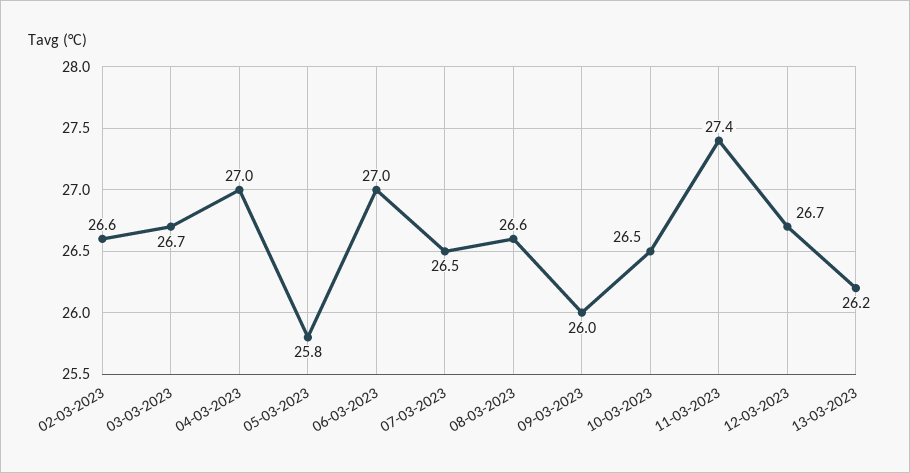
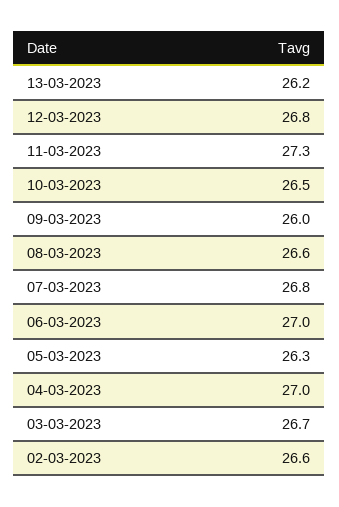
  {
    "02-03-2023": 26.6,
    "03-03-2023": 26.7,
    "04-03-2023": 27,
-   "05-03-2023": 25.8,
+   "05-03-2023": 26.3,
    "06-03-2023": 27,
-   "07-03-2023": 26.5,
+   "07-03-2023": 26.8,
    "08-03-2023": 26.6,
    "09-03-2023": 26,
    "10-03-2023": 26.5,
-   "11-03-2023": 27.4,
+   "11-03-2023": 27.3,
-   "12-03-2023": 26.7,
+   "12-03-2023": 26.8,
    "13-03-2023": 26.2
  }

